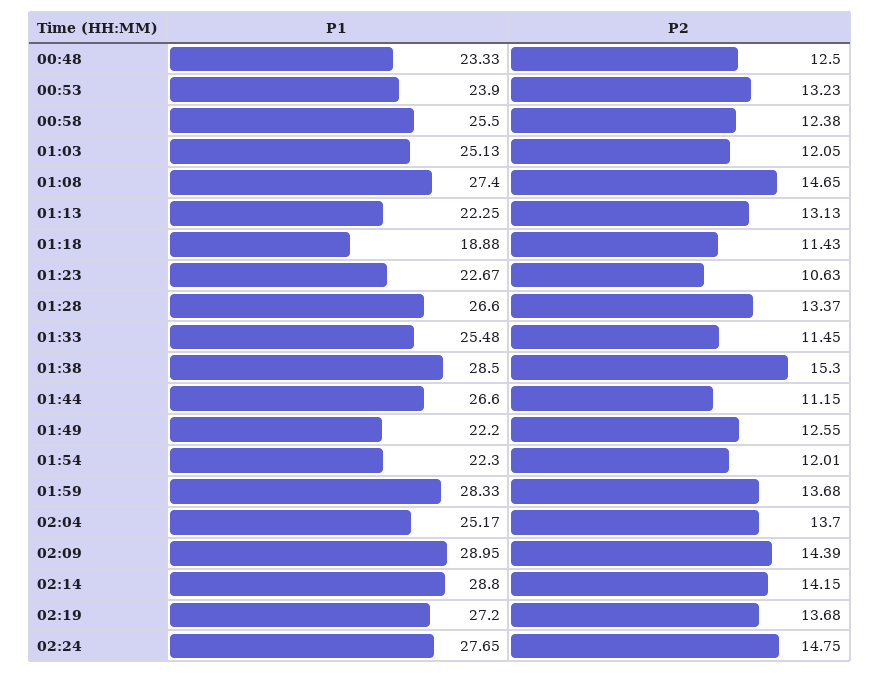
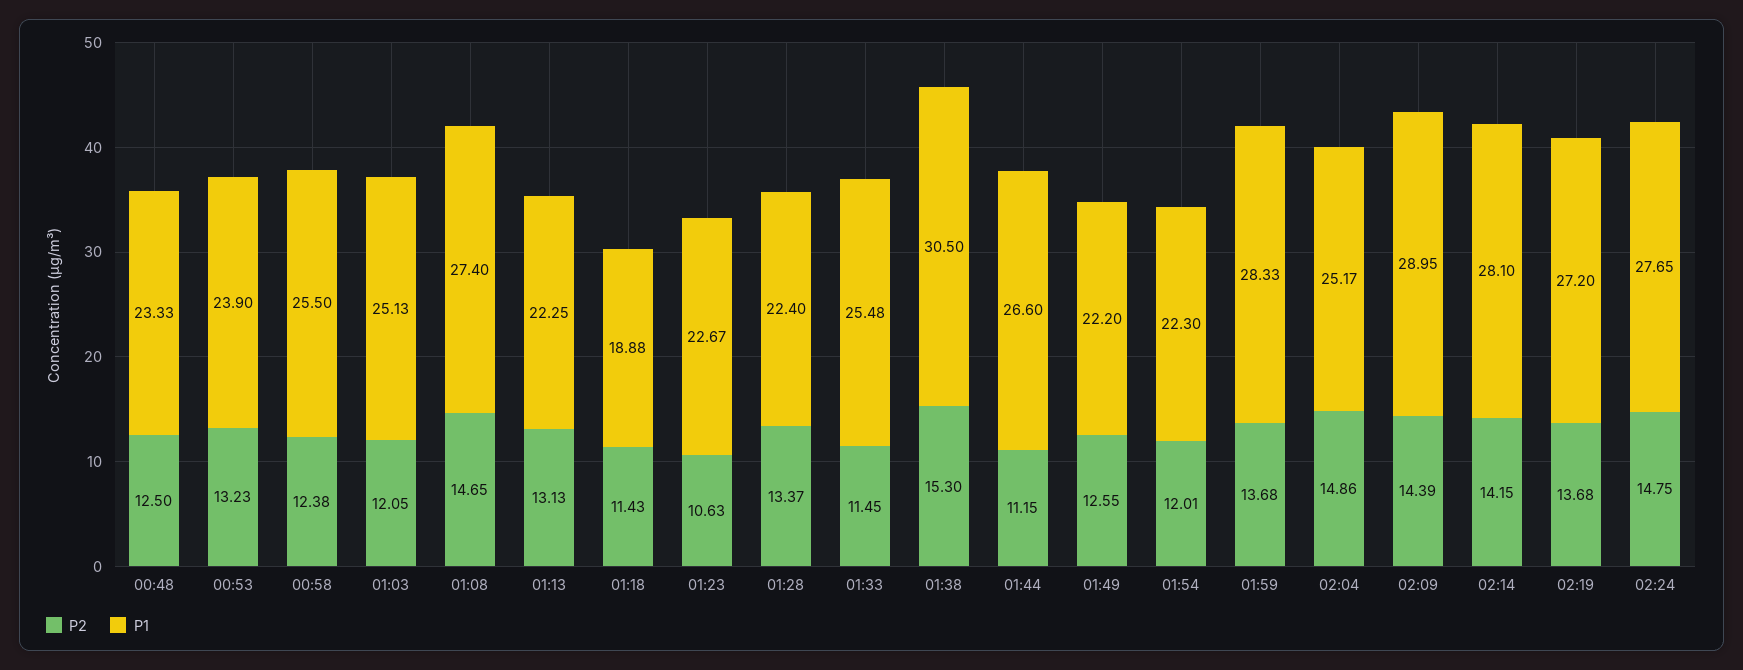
  {
    "P1": {
      "00:48": 23.33,
      "00:53": 23.9,
      "00:58": 25.5,
      "01:03": 25.13,
      "01:08": 27.4,
      "01:13": 22.25,
      "01:18": 18.88,
      "01:23": 22.67,
-     "01:28": 26.6,
+     "01:28": 22.4,
      "01:33": 25.48,
-     "01:38": 28.5,
+     "01:38": 30.5,
      "01:44": 26.6,
      "01:49": 22.2,
      "01:54": 22.3,
      "01:59": 28.33,
      "02:04": 25.17,
      "02:09": 28.95,
-     "02:14": 28.8,
+     "02:14": 28.1,
      "02:19": 27.2,
      "02:24": 27.65
    },
    "P2": {
      "00:48": 12.5,
      "00:53": 13.23,
      "00:58": 12.38,
      "01:03": 12.05,
      "01:08": 14.65,
      "01:13": 13.13,
      "01:18": 11.43,
      "01:23": 10.63,
      "01:28": 13.37,
      "01:33": 11.45,
      "01:38": 15.3,
      "01:44": 11.15,
      "01:49": 12.55,
      "01:54": 12.01,
      "01:59": 13.68,
-     "02:04": 13.7,
+     "02:04": 14.86,
      "02:09": 14.39,
      "02:14": 14.15,
      "02:19": 13.68,
      "02:24": 14.75
    }
  }

